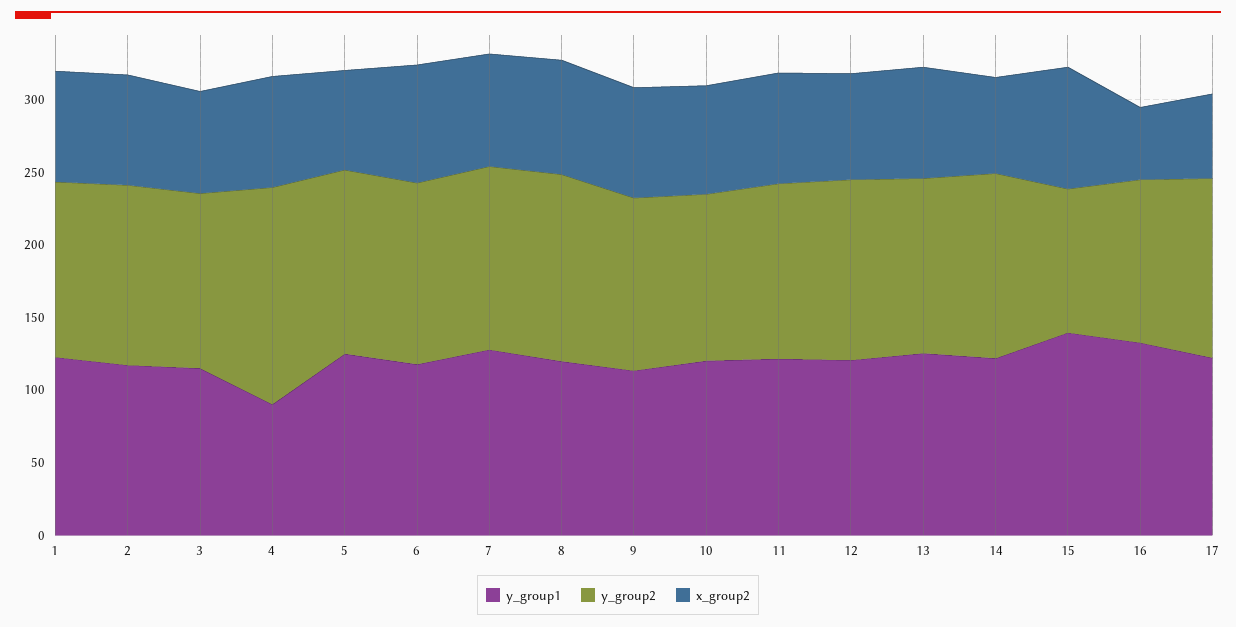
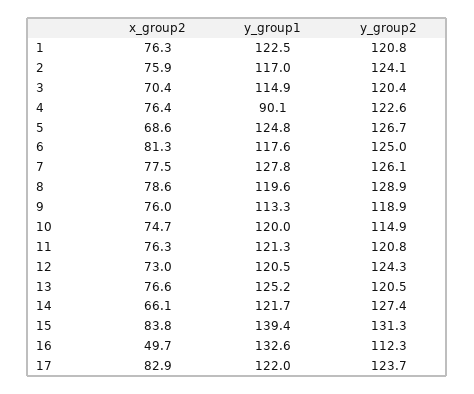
  {
    "y_group1": {
      "1": 122.5,
      "2": 117,
      "3": 114.9,
      "4": 90.1,
      "5": 124.8,
      "6": 117.6,
      "7": 127.8,
      "8": 119.6,
      "9": 113.3,
      "10": 120,
      "11": 121.3,
      "12": 120.5,
      "13": 125.2,
      "14": 121.7,
      "15": 139.4,
      "16": 132.6,
      "17": 122
    },
    "y_group2": {
      "1": 120.8,
      "2": 124.1,
      "3": 120.4,
-     "4": 150,
+     "4": 122.6,
      "5": 126.7,
      "6": 125,
      "7": 126.1,
      "8": 128.9,
      "9": 118.9,
      "10": 114.9,
      "11": 120.8,
      "12": 124.3,
      "13": 120.5,
      "14": 127.4,
-     "15": 100,
+     "15": 131.3,
      "16": 112.3,
      "17": 123.7
    },
    "x_group2": {
      "1": 76.3,
      "2": 75.9,
      "3": 70.4,
      "4": 76.4,
      "5": 68.6,
      "6": 81.3,
      "7": 77.5,
      "8": 78.6,
      "9": 76,
      "10": 74.7,
      "11": 76.3,
      "12": 73,
      "13": 76.6,
      "14": 66.1,
      "15": 83.8,
      "16": 49.7,
-     "17": 60
+     "17": 82.9
    }
  }

